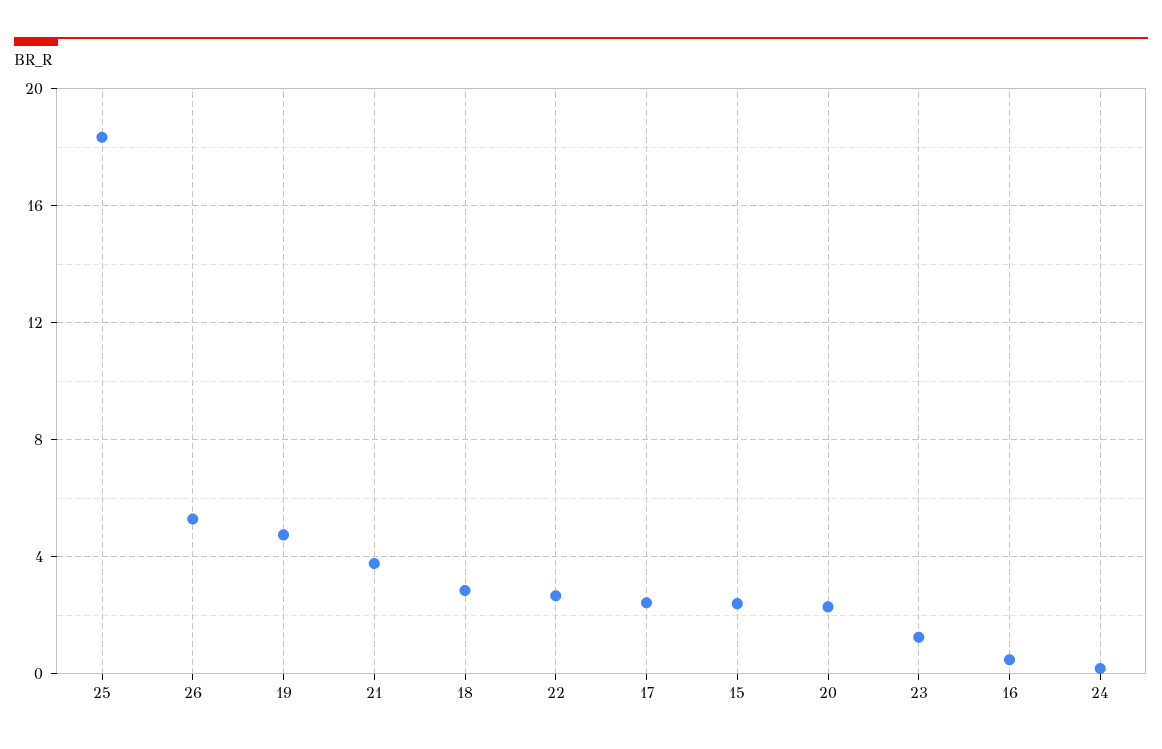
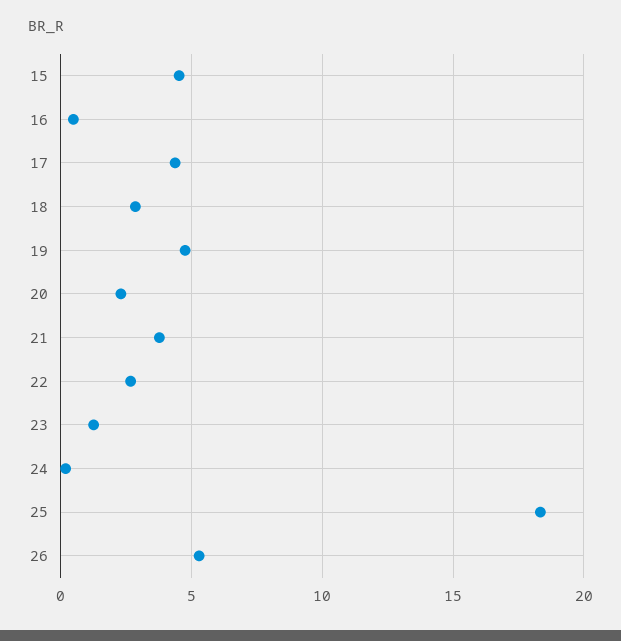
  {
    "25": 18.5,
    "26": 5.5,
    "19": 5,
    "21": 4,
    "18": 3,
    "22": 2.5,
-   "17": 2.5,
+   "17": 4.5,
-   "15": 2.5,
+   "15": 4.5,
    "20": 2.5,
    "23": 1.5,
    "16": 0.5,
    "24": 0
  }

